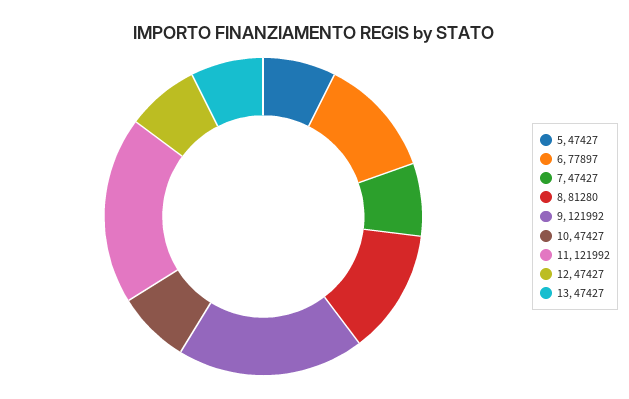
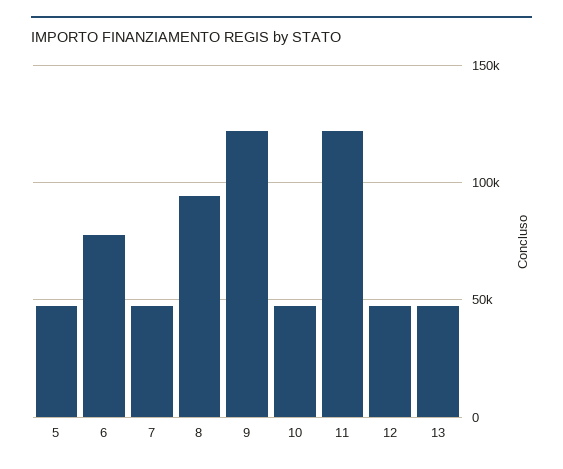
  {
    "5": 47427,
    "6": 77897,
    "7": 47427,
-   "8": 81280,
+   "8": 95000,
    "9": 121992,
    "10": 47427,
    "11": 121992,
    "12": 47427,
    "13": 47427
  }

